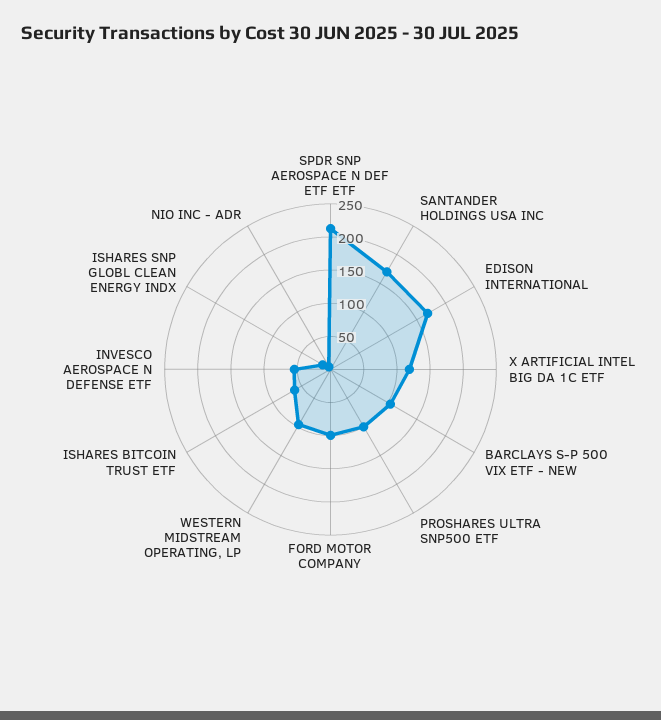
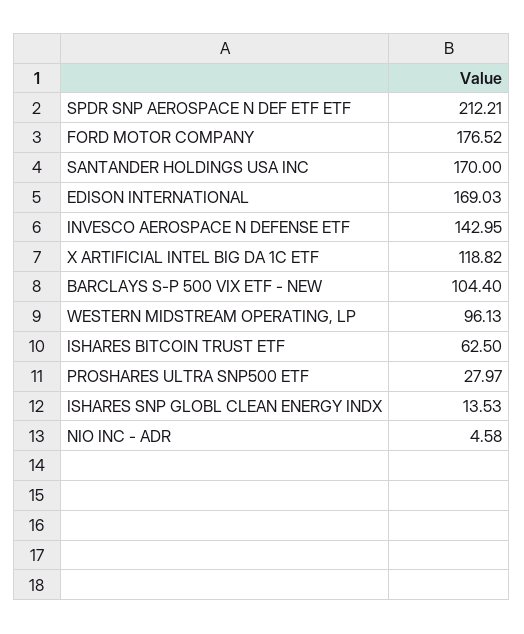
  {
    "SPDR SNP AEROSPACE N DEF ETF ETF": 212.21,
    "SANTANDER HOLDINGS USA INC": 170,
    "EDISON INTERNATIONAL": 169.03,
    "X ARTIFICIAL INTEL BIG DA 1C ETF": 118.82,
    "BARCLAYS S-P 500 VIX ETF - NEW": 104.4,
-   "PROSHARES ULTRA SNP500 ETF": 100,
+   "PROSHARES ULTRA SNP500 ETF": 27.97,
-   "FORD MOTOR COMPANY": 100,
+   "FORD MOTOR COMPANY": 176.52,
    "WESTERN MIDSTREAM OPERATING, LP": 96.13,
    "ISHARES BITCOIN TRUST ETF": 62.5,
-   "INVESCO AEROSPACE N DEFENSE ETF": 50,
+   "INVESCO AEROSPACE N DEFENSE ETF": 142.95,
    "ISHARES SNP GLOBL CLEAN ENERGY INDX": 13.53,
    "NIO INC - ADR": 4.58
  }

